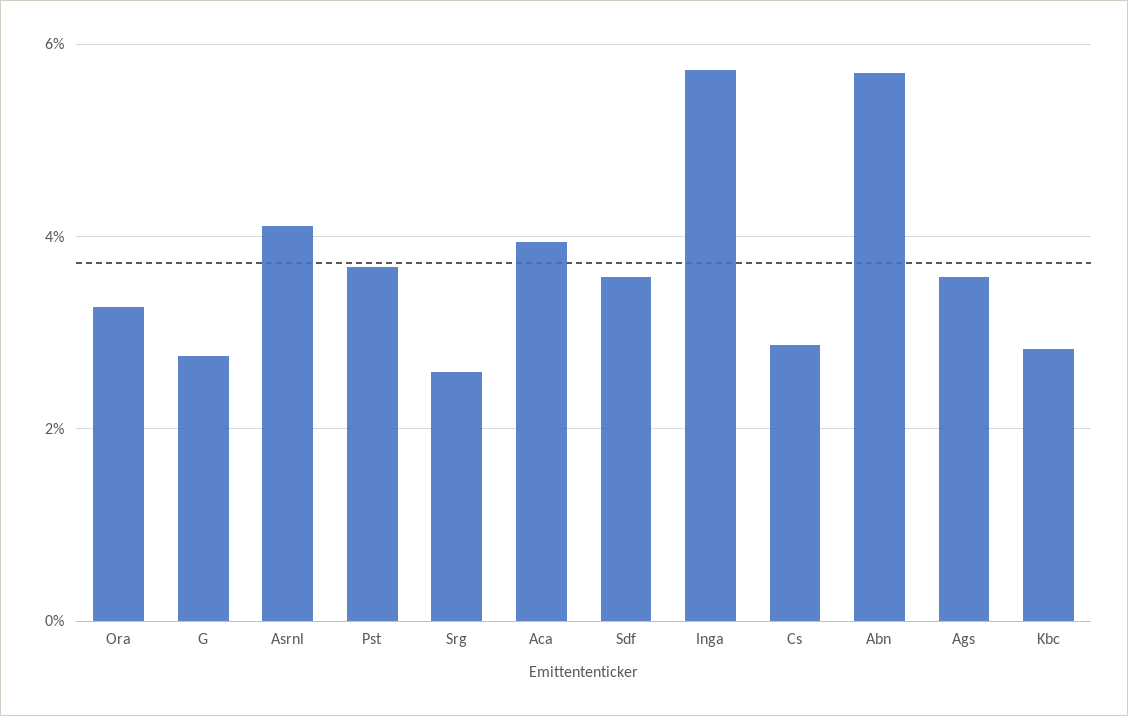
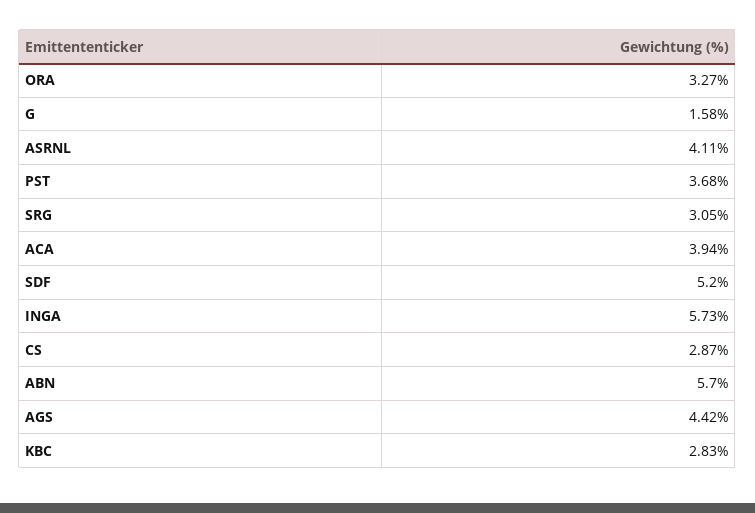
  {
    "Ora": 3.27,
-   "G": 2.8,
+   "G": 1.58,
    "Asrnl": 4.11,
    "Pst": 3.68,
-   "Srg": 2.6,
+   "Srg": 3.05,
    "Aca": 3.94,
-   "Sdf": 3.6,
+   "Sdf": 5.2,
    "Inga": 5.73,
    "Cs": 2.87,
    "Abn": 5.7,
-   "Ags": 3.6,
+   "Ags": 4.42,
    "Kbc": 2.83
  }

